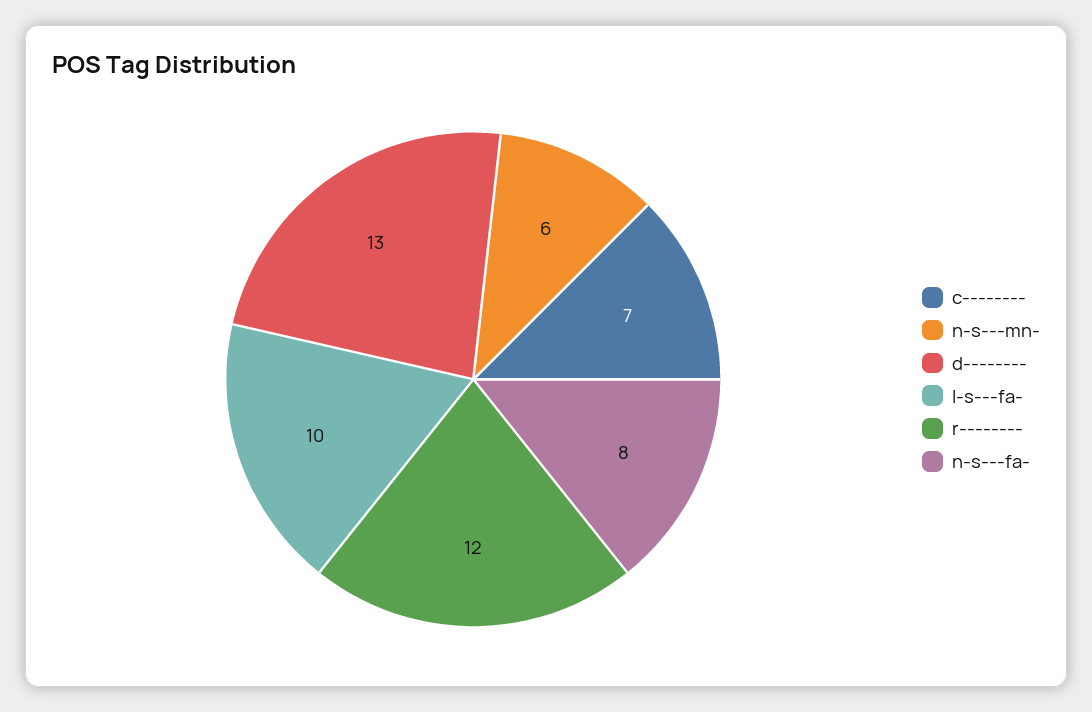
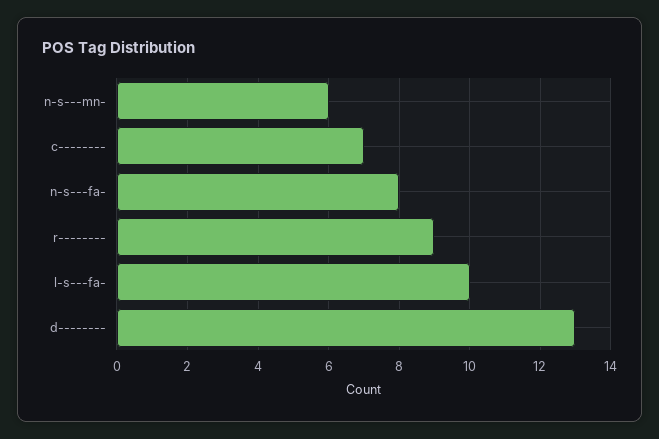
  {
    "c--------": 7,
    "n-s---mn-": 6,
    "d--------": 13,
    "l-s---fa-": 10,
-   "r--------": 12,
+   "r--------": 9,
    "n-s---fa-": 8
  }

